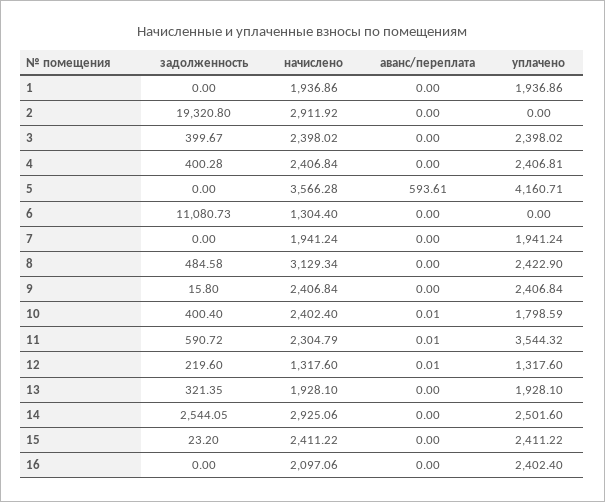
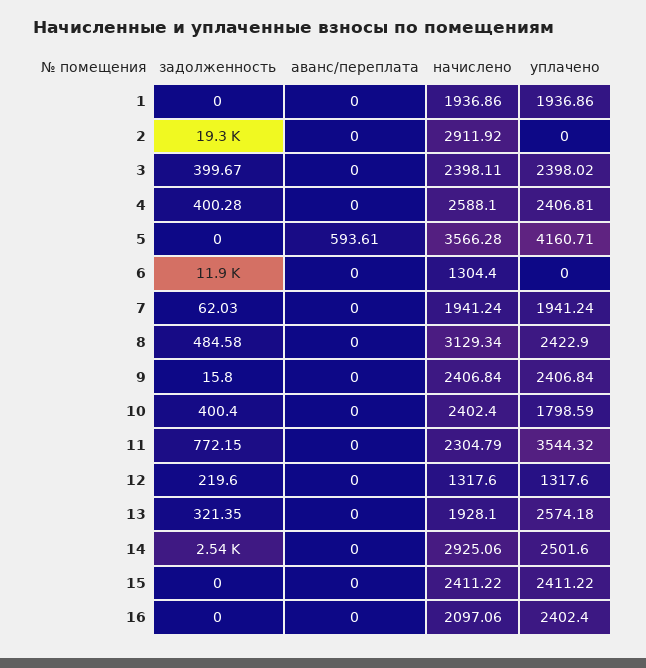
  {
    "задолженность": {
      "1": 0,
      "2": 19320.8,
      "3": 399.67,
      "4": 400.28,
      "5": 0,
-     "6": 11080.73,
+     "6": 11900,
-     "7": 0,
+     "7": 62.03,
      "8": 484.58,
      "9": 15.8,
      "10": 400.4,
-     "11": 590.72,
+     "11": 772.15,
      "12": 219.6,
      "13": 321.35,
      "14": 2544.05,
-     "15": 23.2,
+     "15": 0,
      "16": 0
    },
    "начислено": {
      "1": 1936.86,
      "2": 2911.92,
-     "3": 2398.02,
+     "3": 2398.11,
-     "4": 2406.84,
+     "4": 2588.1,
      "5": 3566.28,
      "6": 1304.4,
      "7": 1941.24,
      "8": 3129.34,
      "9": 2406.84,
      "10": 2402.4,
      "11": 2304.79,
      "12": 1317.6,
      "13": 1928.1,
      "14": 2925.06,
      "15": 2411.22,
      "16": 2097.06
    },
    "аванс/переплата": {
      "1": 0,
      "2": 0,
      "3": 0,
      "4": 0,
      "5": 593.61,
      "6": 0,
      "7": 0,
      "8": 0,
      "9": 0,
-     "10": 0.01,
+     "10": 0,
-     "11": 0.01,
+     "11": 0,
-     "12": 0.01,
+     "12": 0,
      "13": 0,
      "14": 0,
      "15": 0,
      "16": 0
    },
    "уплачено": {
      "1": 1936.86,
      "2": 0,
      "3": 2398.02,
      "4": 2406.81,
      "5": 4160.71,
      "6": 0,
      "7": 1941.24,
      "8": 2422.9,
      "9": 2406.84,
      "10": 1798.59,
      "11": 3544.32,
      "12": 1317.6,
-     "13": 1928.1,
+     "13": 2574.18,
      "14": 2501.6,
      "15": 2411.22,
      "16": 2402.4
    }
  }

